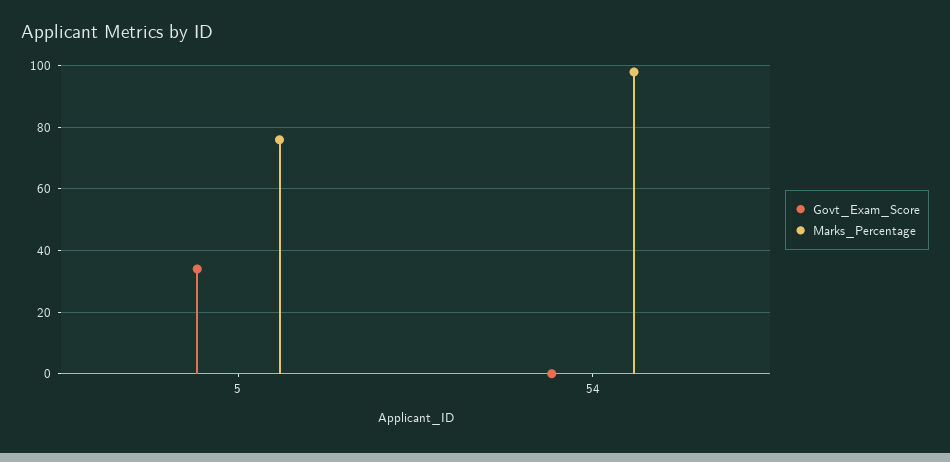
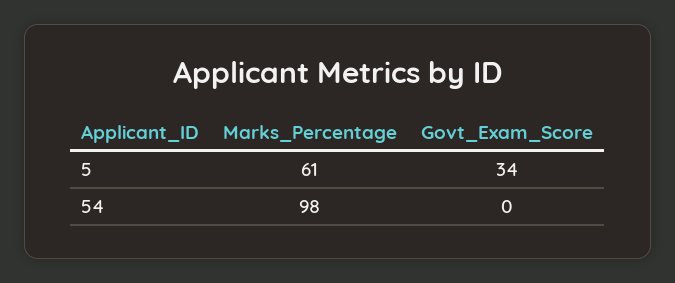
  {
    "Govt_Exam_Score": {
      "5": 34,
      "54": 0
    },
    "Marks_Percentage": {
-     "5": 75,
+     "5": 61,
      "54": 98
    }
  }

